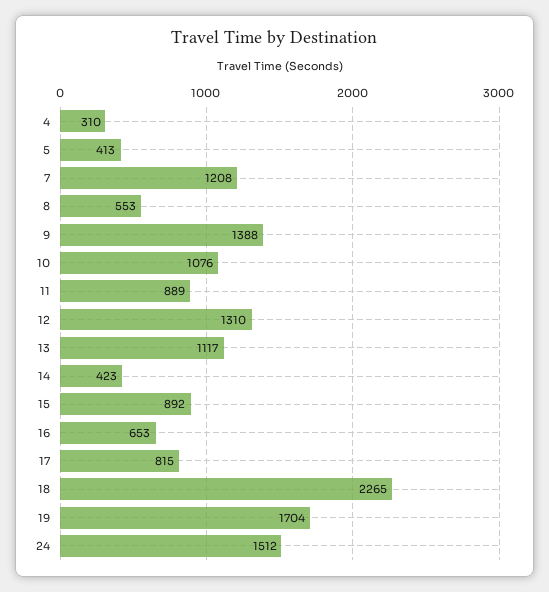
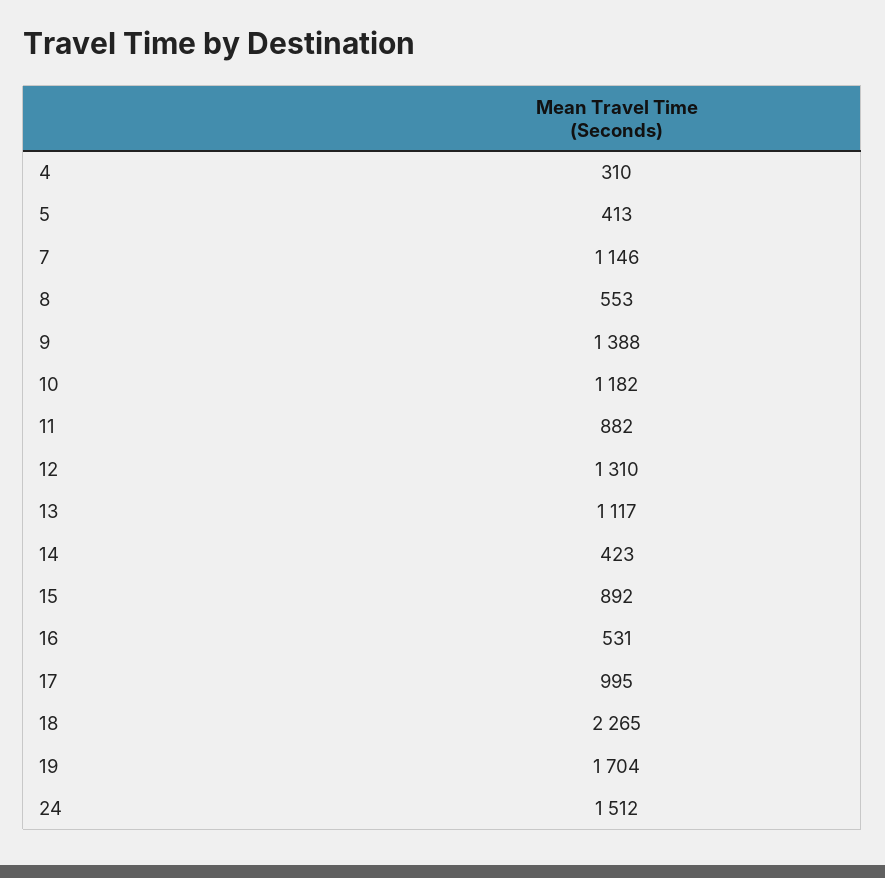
  {
    "4": 310,
    "5": 413,
-   "7": 1208,
+   "7": 1146,
    "8": 553,
    "9": 1388,
-   "10": 1076,
+   "10": 1182,
-   "11": 889,
+   "11": 882,
    "12": 1310,
    "13": 1117,
    "14": 423,
    "15": 892,
-   "16": 653,
+   "16": 531,
-   "17": 815,
+   "17": 995,
    "18": 2265,
    "19": 1704,
    "24": 1512
  }

